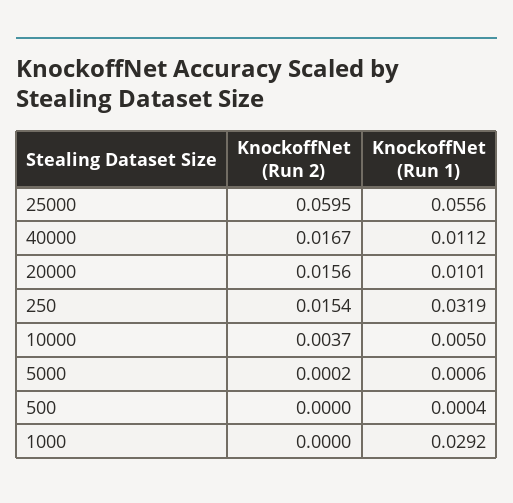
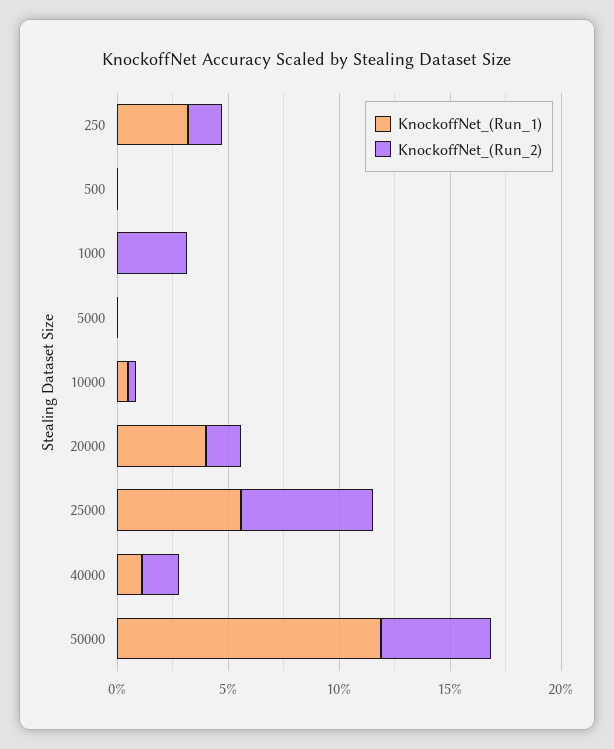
  {
    "KnockoffNet (Run 2)": {
      "25000": 0.0595,
      "40000": 0.0167,
      "20000": 0.0156,
      "250": 0.0154,
      "10000": 0.0037,
      "5000": 0.0002,
      "500": 0,
-     "1000": 0
+     "1000": 0.03,
+     "50000": 0.05
    },
    "KnockoffNet (Run 1)": {
      "25000": 0.0556,
      "40000": 0.0112,
-     "20000": 0.0101,
+     "20000": 0.04,
      "250": 0.0319,
      "10000": 0.005,
      "5000": 0.0006,
      "500": 0.0004,
-     "1000": 0.0292
+     "1000": 0,
+     "50000": 0.12
    }
  }

